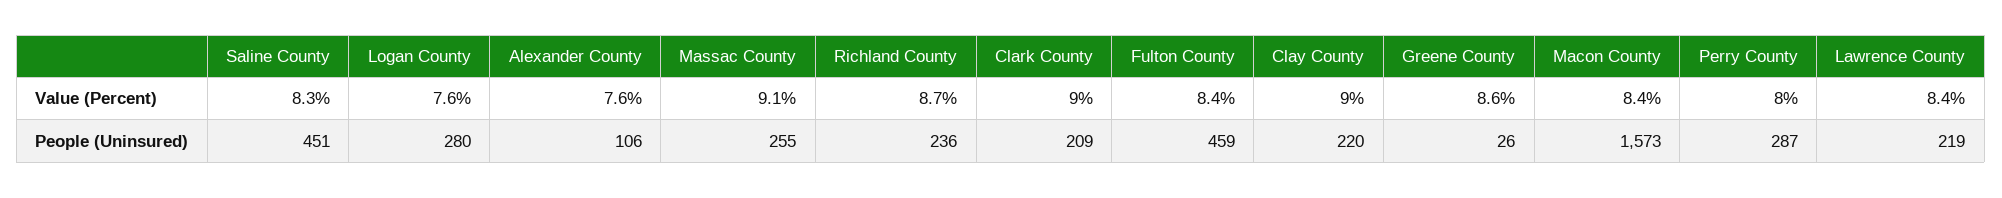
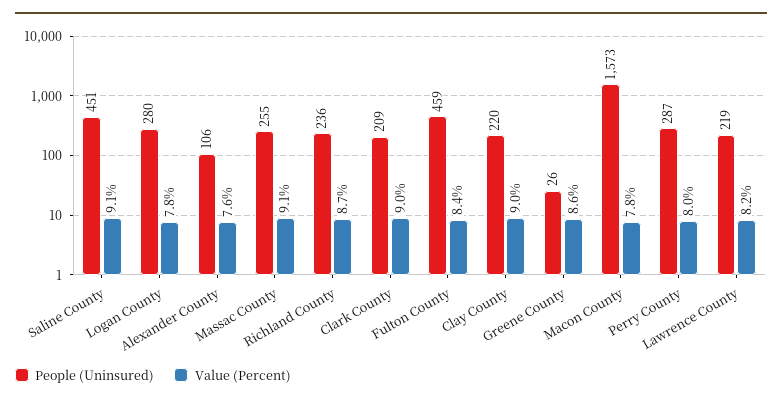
  {
    "Value (Percent)": {
-     "Saline County": 8.3,
+     "Saline County": 9.1,
-     "Logan County": 7.6,
+     "Logan County": 7.8,
      "Alexander County": 7.6,
      "Massac County": 9.1,
      "Richland County": 8.7,
      "Clark County": 9,
      "Fulton County": 8.4,
      "Clay County": 9,
      "Greene County": 8.6,
-     "Macon County": 8.4,
+     "Macon County": 7.8,
      "Perry County": 8,
-     "Lawrence County": 8.4
+     "Lawrence County": 8.2
    },
    "People (Uninsured)": {
      "Saline County": 451,
      "Logan County": 280,
      "Alexander County": 106,
      "Massac County": 255,
      "Richland County": 236,
      "Clark County": 209,
      "Fulton County": 459,
      "Clay County": 220,
      "Greene County": 26,
      "Macon County": 1573,
      "Perry County": 287,
      "Lawrence County": 219
    }
  }

